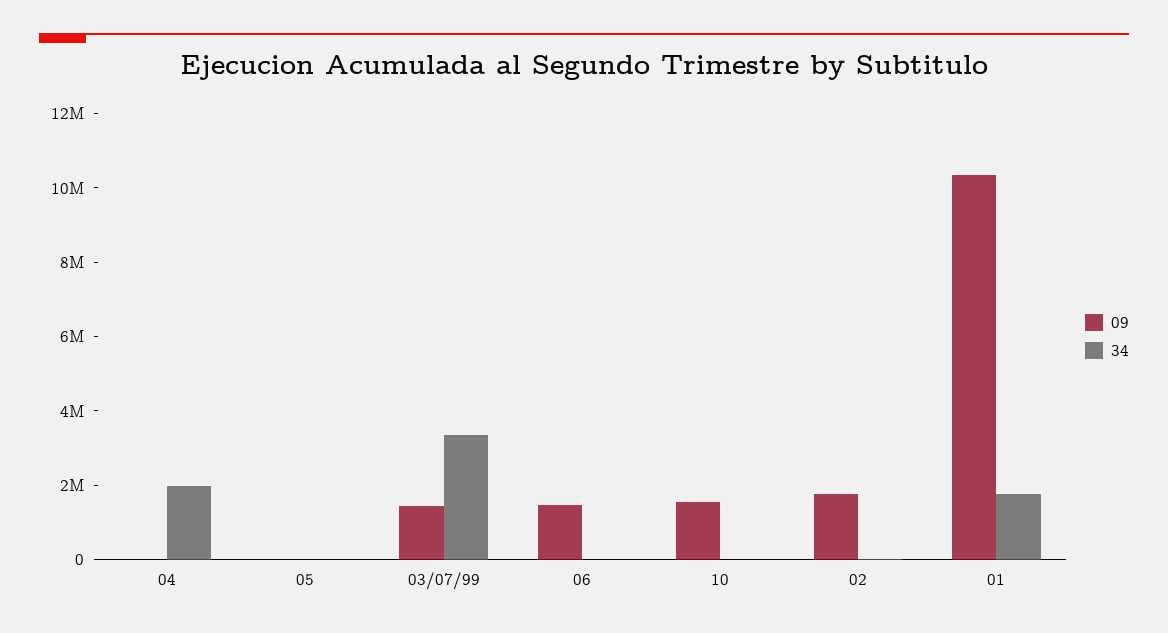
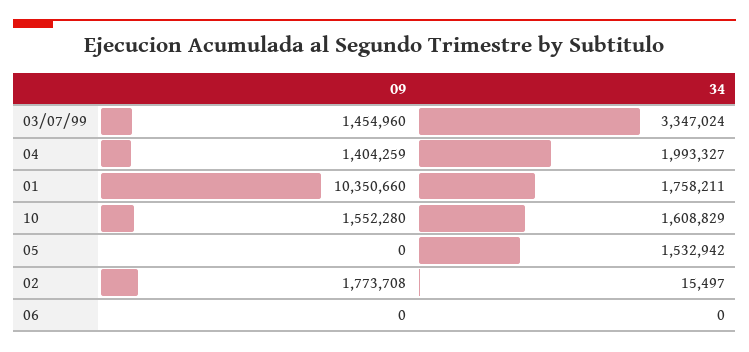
  {
    "09": {
-     "04": 0,
+     "04": 1404259,
      "05": 0,
      "03/07/99": 1454960,
-     "06": 1500000,
+     "06": 0,
      "10": 1552280,
      "02": 1773708,
      "01": 10350660
    },
    "34": {
      "04": 1993327,
-     "05": 0,
+     "05": 1532942,
      "03/07/99": 3347024,
      "06": 0,
-     "10": 0,
+     "10": 1608829,
      "02": 15497,
      "01": 1758211
    }
  }

